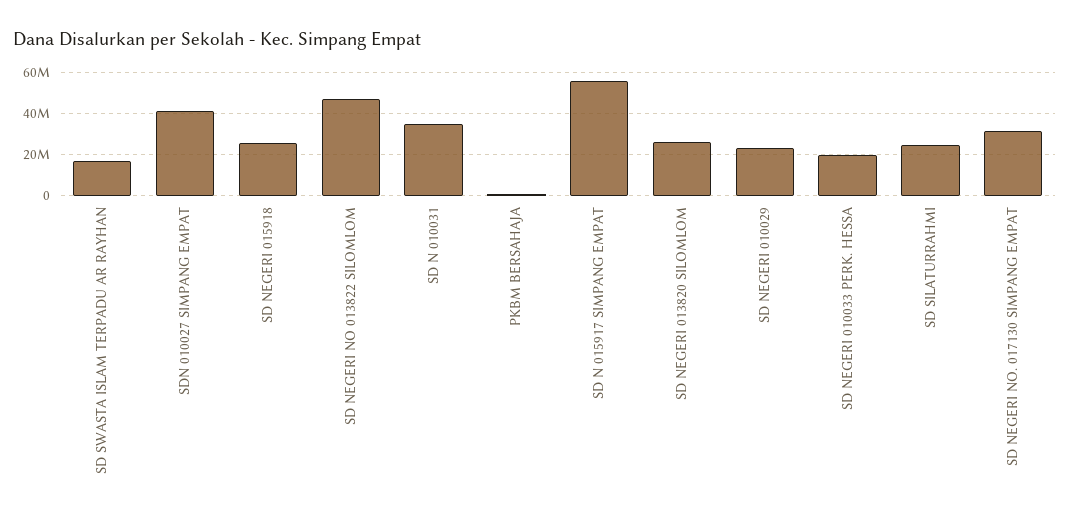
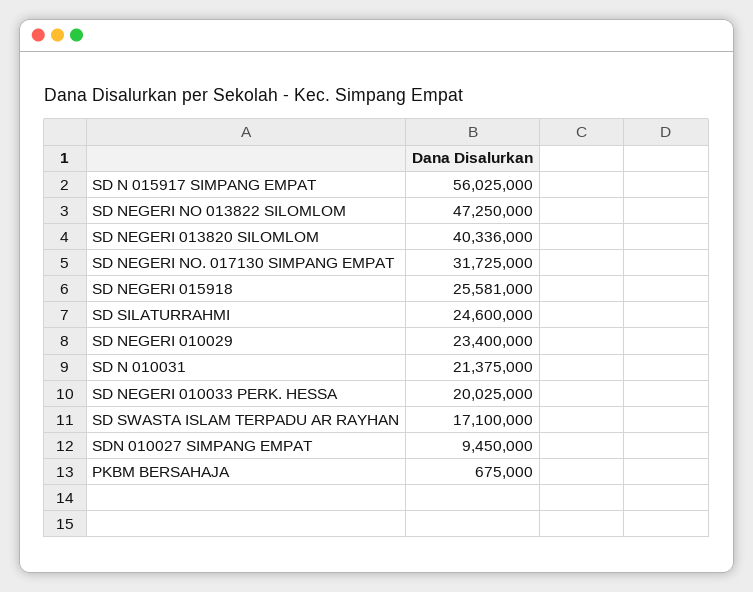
  {
    "SD SWASTA ISLAM TERPADU AR RAYHAN": 17100000,
-   "SDN 010027 SIMPANG EMPAT": 40000000,
+   "SDN 010027 SIMPANG EMPAT": 9450000,
    "SD NEGERI 015918": 25581000,
    "SD NEGERI NO 013822 SILOMLOM": 47250000,
-   "SD N 010031": 35000000,
+   "SD N 010031": 21375000,
    "PKBM BERSAHAJA": 675000,
    "SD N 015917 SIMPANG EMPAT": 56025000,
-   "SD NEGERI 013820 SILOMLOM": 25000000,
+   "SD NEGERI 013820 SILOMLOM": 40336000,
    "SD NEGERI 010029": 23400000,
    "SD NEGERI 010033 PERK. HESSA": 20025000,
    "SD SILATURRAHMI": 24600000,
    "SD NEGERI NO. 017130 SIMPANG EMPAT": 31725000
  }

